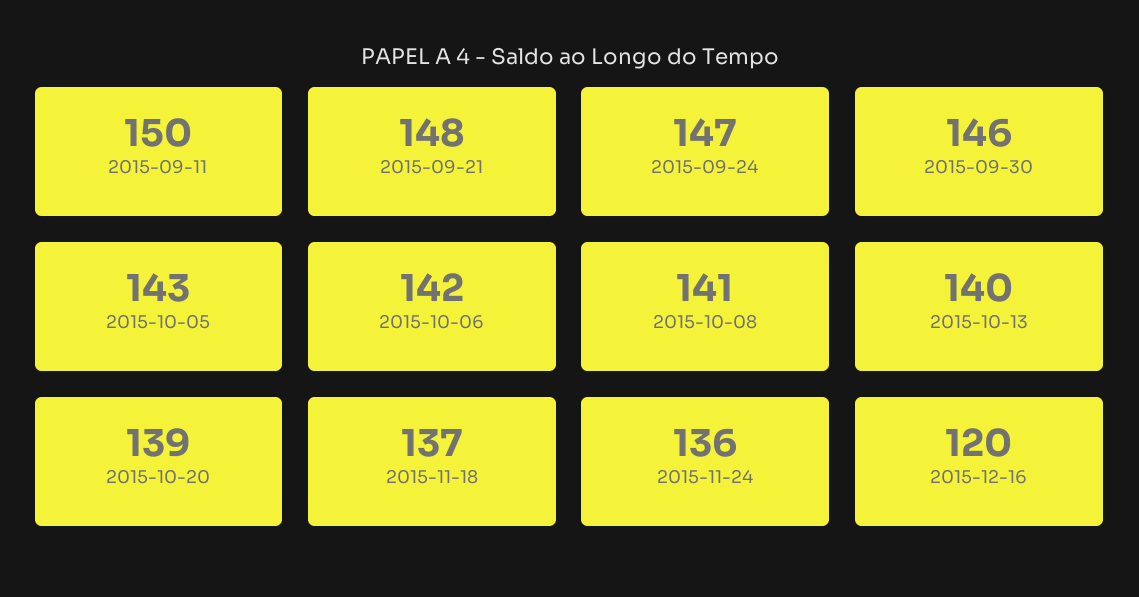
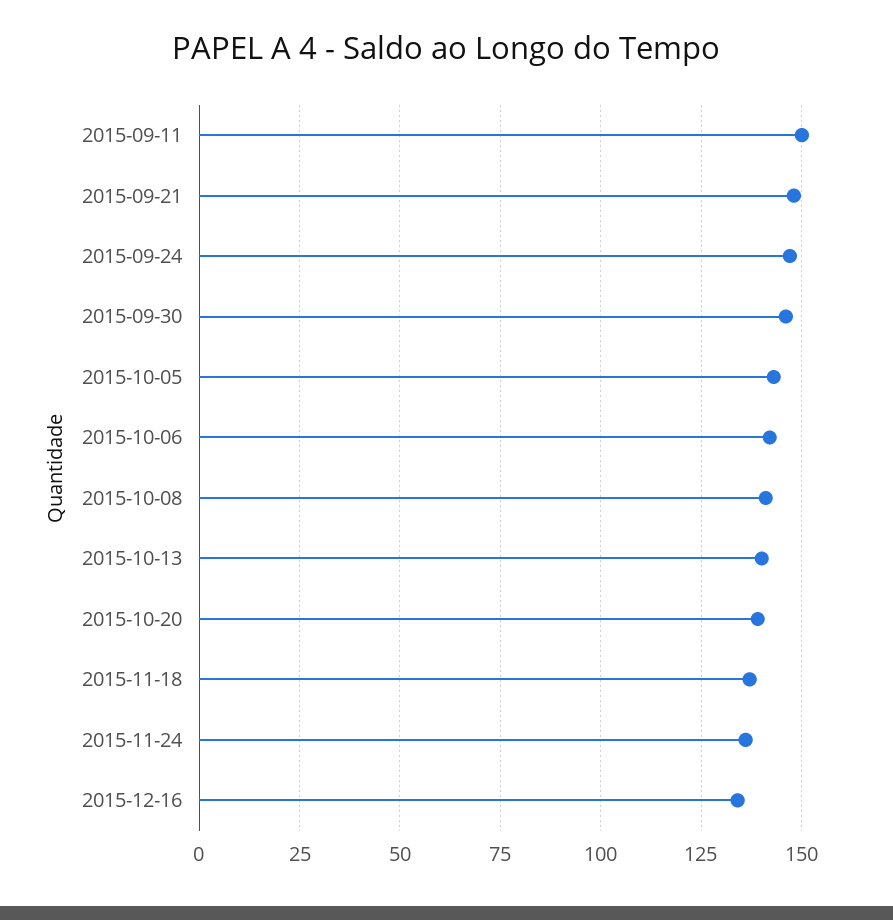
  {
    "2015-09-11": 150,
    "2015-09-21": 148,
    "2015-09-24": 147,
    "2015-09-30": 146,
    "2015-10-05": 143,
    "2015-10-06": 142,
    "2015-10-08": 141,
    "2015-10-13": 140,
    "2015-10-20": 139,
    "2015-11-18": 137,
    "2015-11-24": 136,
-   "2015-12-16": 120
+   "2015-12-16": 135
  }

